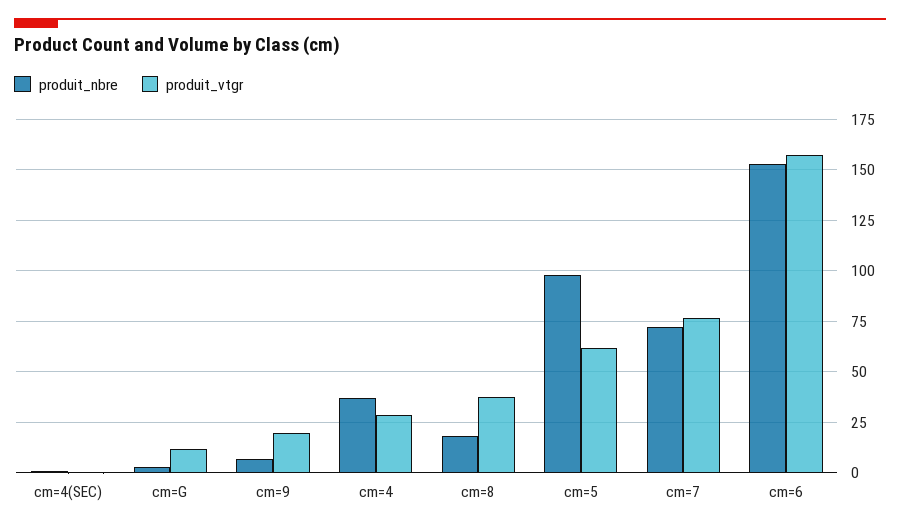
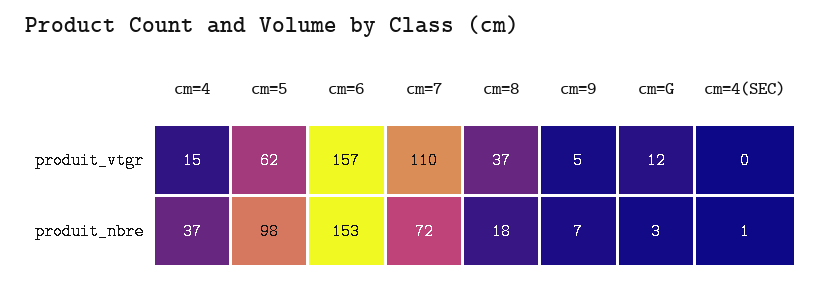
  {
    "produit_nbre": {
      "cm=4(SEC)": 1,
      "cm=G": 3,
      "cm=9": 7,
      "cm=4": 37,
      "cm=8": 18,
      "cm=5": 98,
      "cm=7": 72,
      "cm=6": 153
    },
    "produit_vtgr": {
      "cm=4(SEC)": 0,
      "cm=G": 12,
-     "cm=9": 20,
+     "cm=9": 5,
-     "cm=4": 30,
+     "cm=4": 15,
      "cm=8": 37,
      "cm=5": 62,
-     "cm=7": 75,
+     "cm=7": 110,
      "cm=6": 157
    }
  }

